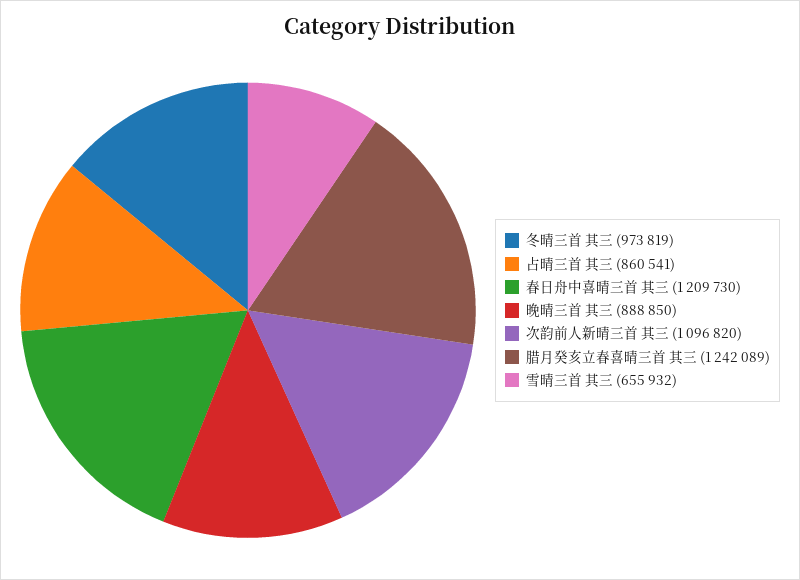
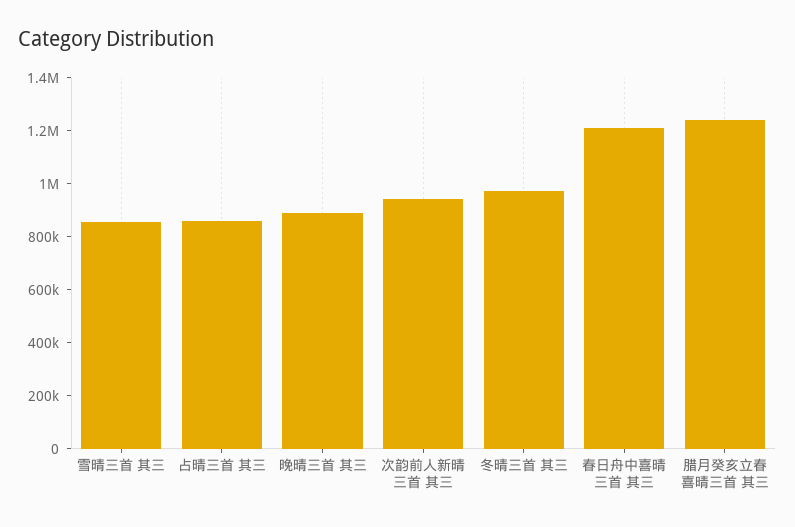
  {
    "冬晴三首 其三": 973819,
    "占晴三首 其三": 860541,
    "春日舟中喜晴三首 其三": 1209730,
    "晚晴三首 其三": 888850,
-   "次韵前人新晴三首 其三": 1096820,
+   "次韵前人新晴三首 其三": 950000,
    "腊月癸亥立春喜晴三首 其三": 1242089,
-   "雪晴三首 其三": 655932
+   "雪晴三首 其三": 850000
  }

